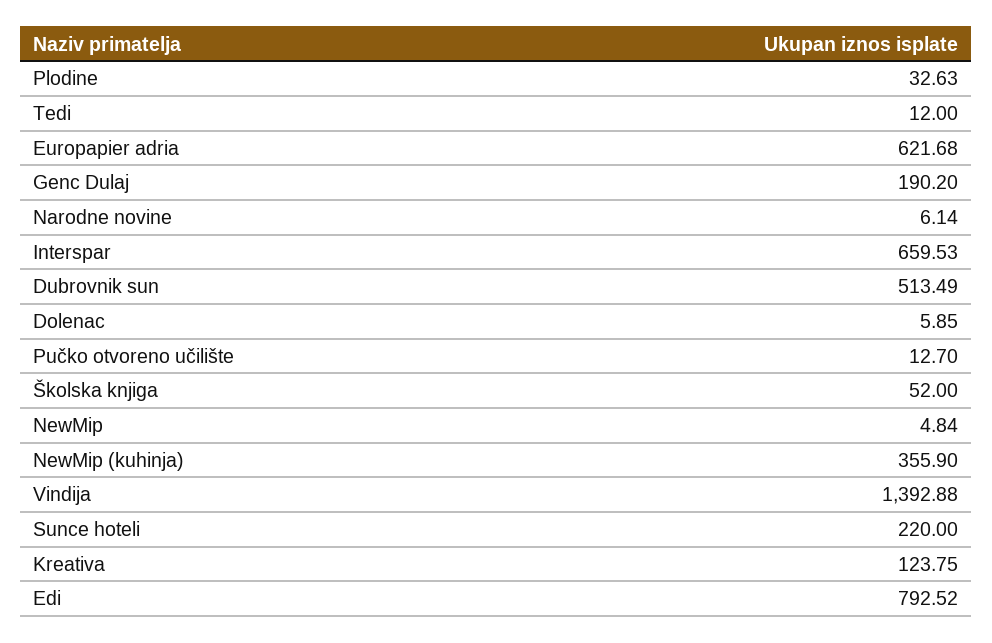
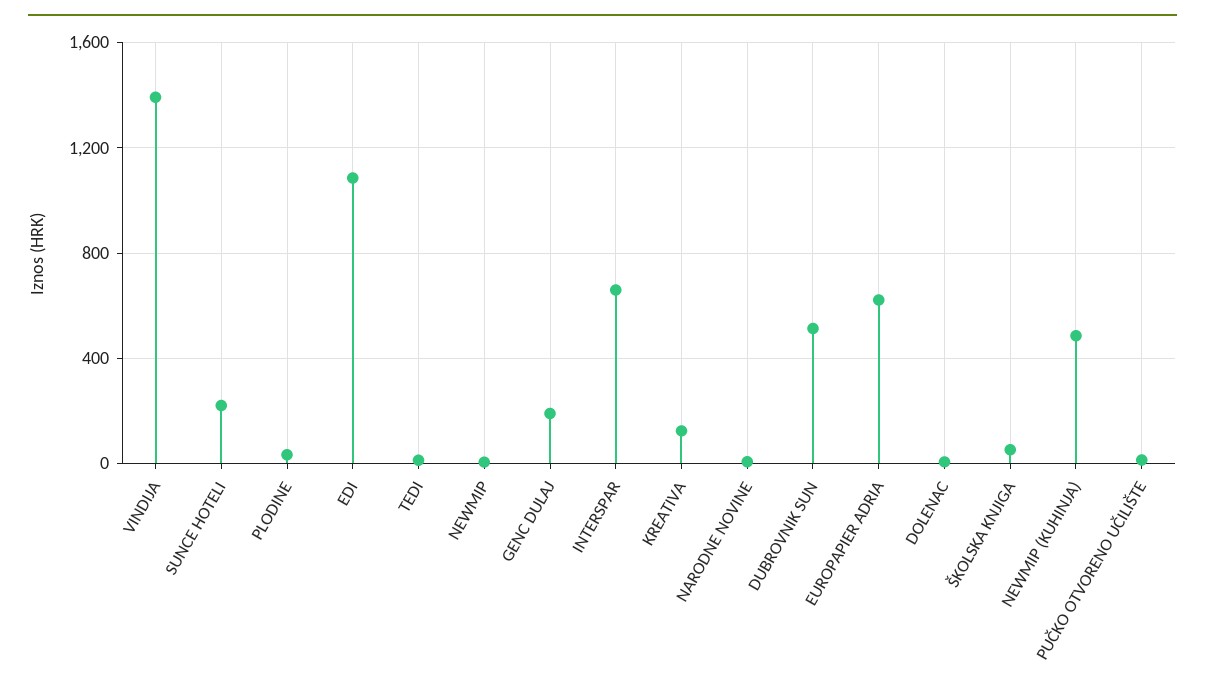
  {
    "Plodine": 32.63,
    "Tedi": 12,
    "Europapier adria": 621.68,
    "Genc Dulaj": 190.2,
    "Narodne novine": 6.14,
    "Interspar": 659.53,
    "Dubrovnik sun": 513.49,
    "Dolenac": 5.85,
    "Pučko otvoreno učilište": 12.7,
    "Školska knjiga": 52,
    "NewMip": 4.84,
-   "NewMip (kuhinja)": 355.9,
+   "NewMip (kuhinja)": 500,
    "Vindija": 1392.88,
    "Sunce hoteli": 220,
    "Kreativa": 123.75,
-   "Edi": 792.52
+   "Edi": 1100
  }

